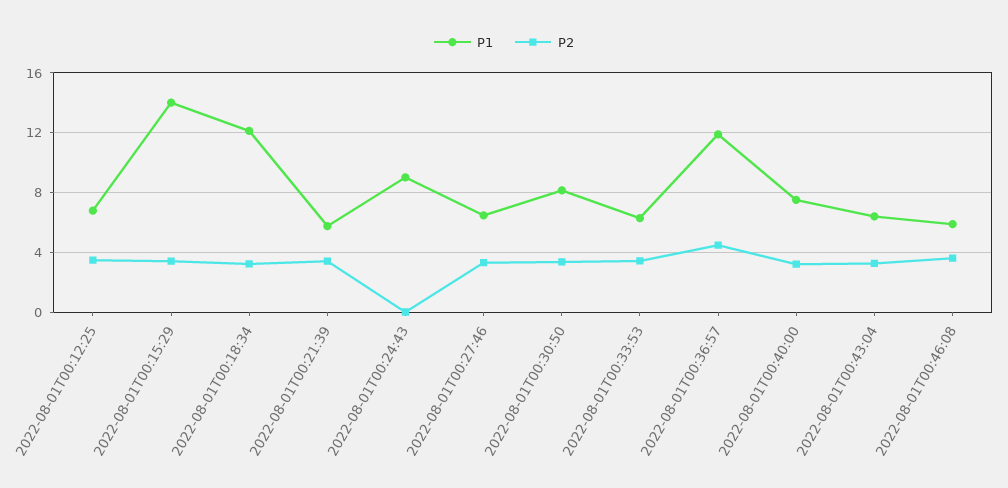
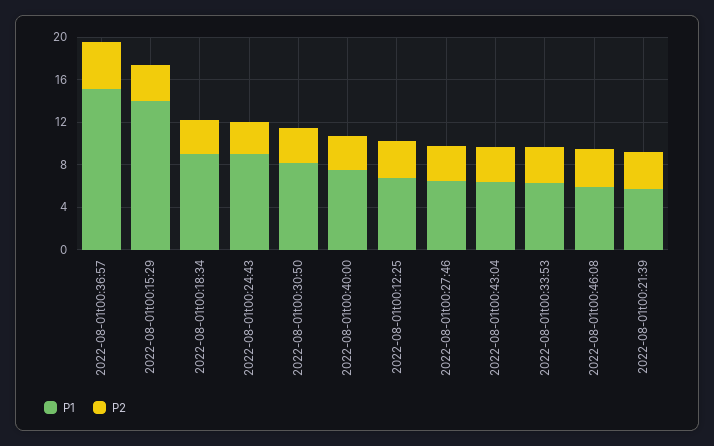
  {
    "P1": {
      "2022-08-01T00:12:25": 7,
      "2022-08-01T00:15:29": 14,
-     "2022-08-01T00:18:34": 12,
+     "2022-08-01T00:18:34": 9,
      "2022-08-01T00:21:39": 6,
      "2022-08-01T00:24:43": 9,
      "2022-08-01T00:27:46": 6.5,
      "2022-08-01T00:30:50": 8,
      "2022-08-01T00:33:53": 6.5,
-     "2022-08-01T00:36:57": 12,
+     "2022-08-01T00:36:57": 15,
      "2022-08-01T00:40:00": 7.5,
      "2022-08-01T00:43:04": 6.5,
      "2022-08-01T00:46:08": 6
    },
    "P2": {
      "2022-08-01T00:12:25": 3.5,
      "2022-08-01T00:15:29": 3.5,
      "2022-08-01T00:18:34": 3,
      "2022-08-01T00:21:39": 3.5,
-     "2022-08-01T00:24:43": 0,
+     "2022-08-01T00:24:43": 3,
      "2022-08-01T00:27:46": 3.5,
      "2022-08-01T00:30:50": 3.5,
      "2022-08-01T00:33:53": 3.5,
      "2022-08-01T00:36:57": 4.5,
      "2022-08-01T00:40:00": 3,
      "2022-08-01T00:43:04": 3.5,
      "2022-08-01T00:46:08": 3.5
    }
  }

